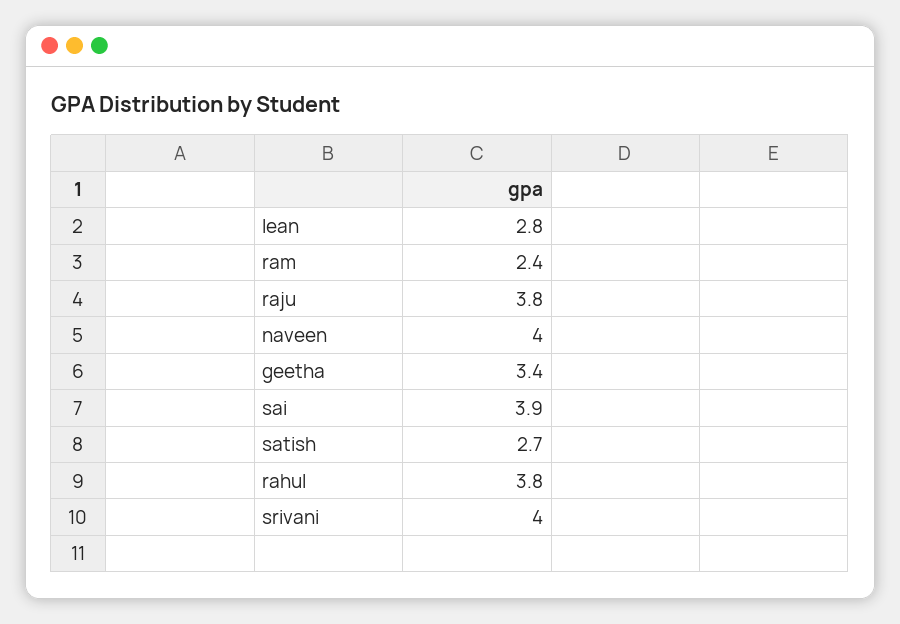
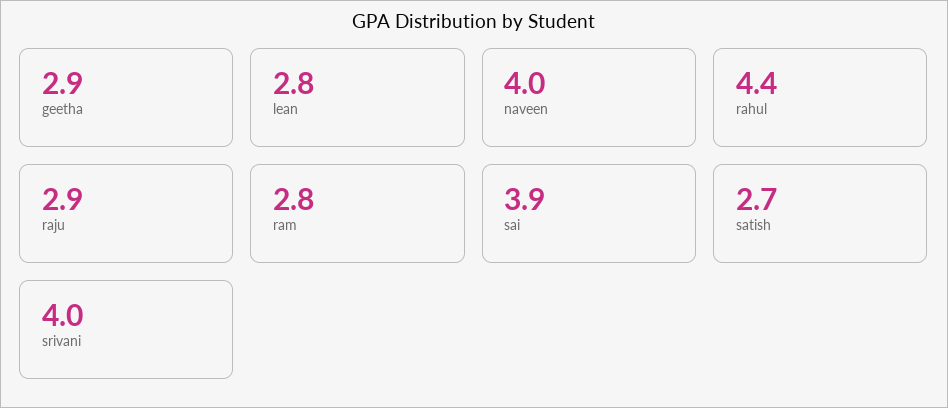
  {
    "lean": 2.8,
-   "ram": 2.4,
+   "ram": 2.8,
-   "raju": 3.8,
+   "raju": 2.9,
    "naveen": 4,
-   "geetha": 3.4,
+   "geetha": 2.9,
    "sai": 3.9,
    "satish": 2.7,
-   "rahul": 3.8,
+   "rahul": 4.4,
    "srivani": 4
  }

